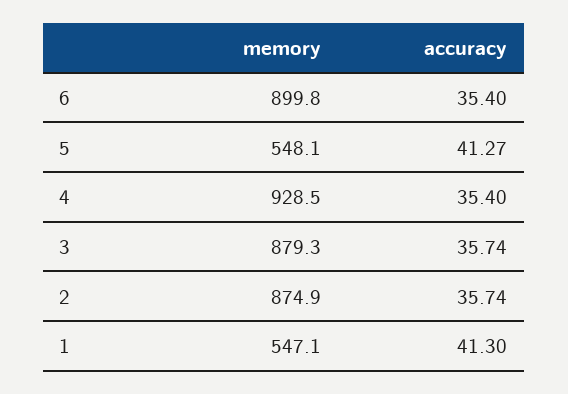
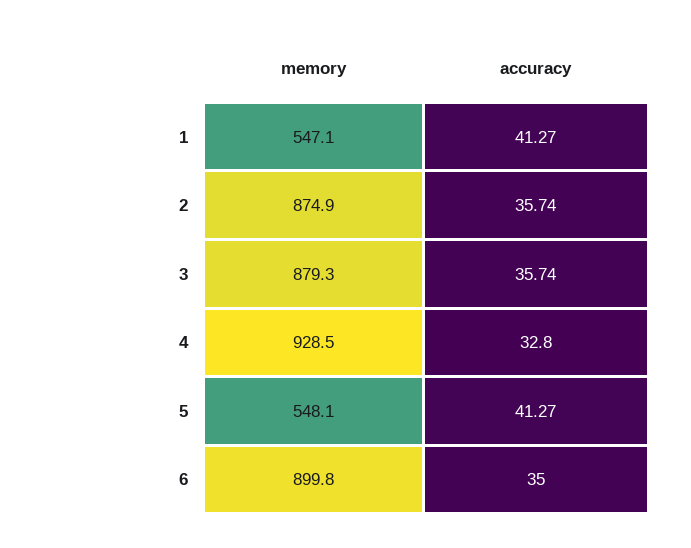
  {
    "memory": {
      "6": 899.8,
      "5": 548.1,
      "4": 928.5,
      "3": 879.3,
      "2": 874.9,
      "1": 547.1
    },
    "accuracy": {
-     "6": 35.4,
+     "6": 35,
      "5": 41.27,
-     "4": 35.4,
+     "4": 32.8,
      "3": 35.74,
      "2": 35.74,
-     "1": 41.3
+     "1": 41.27
    }
  }

